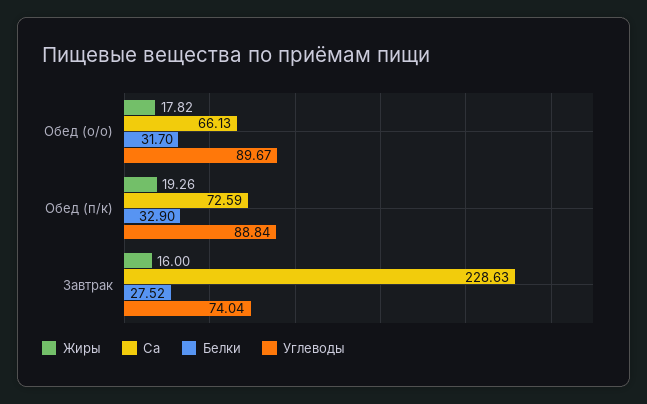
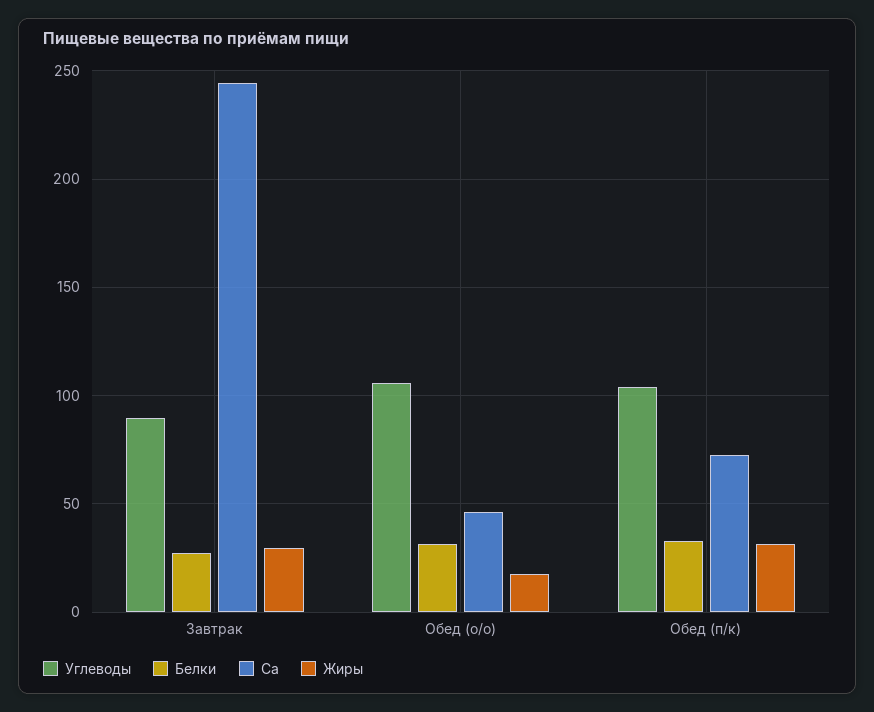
  {
    "Жиры": {
      "Обед (о/о)": 17.82,
-     "Обед (п/к)": 19.26,
+     "Обед (п/к)": 30,
-     "Завтрак": 16
+     "Завтрак": 30
    },
    "Ca": {
-     "Обед (о/о)": 66.13,
+     "Обед (о/о)": 45,
      "Обед (п/к)": 72.59,
-     "Завтрак": 228.63
+     "Завтрак": 245
    },
    "Белки": {
      "Обед (о/о)": 31.7,
      "Обед (п/к)": 32.9,
      "Завтрак": 27.52
    },
    "Углеводы": {
-     "Обед (о/о)": 89.67,
+     "Обед (о/о)": 105,
-     "Обед (п/к)": 88.84,
+     "Обед (п/к)": 105,
-     "Завтрак": 74.04
+     "Завтрак": 90
    }
  }

